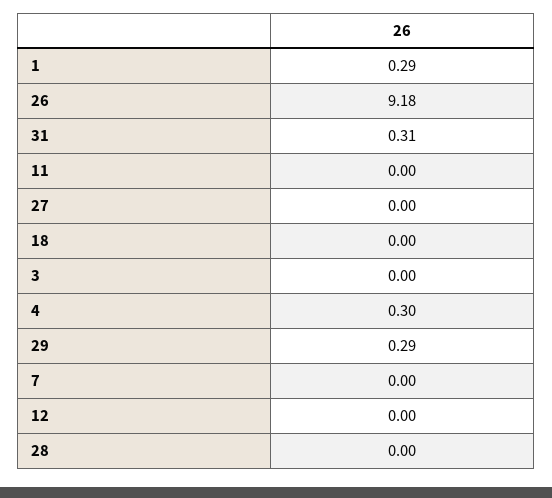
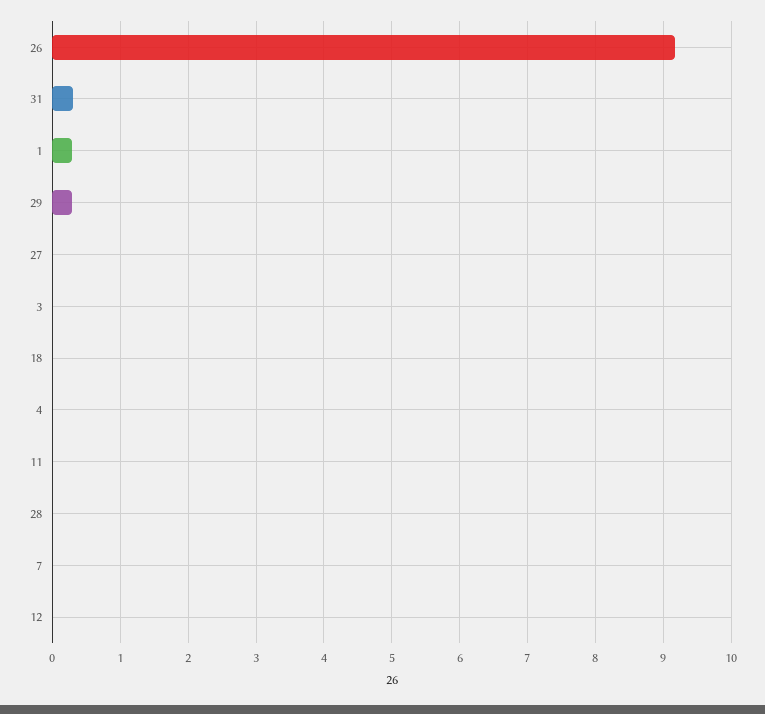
  {
    "1": 0.29,
    "26": 9.18,
    "31": 0.31,
    "11": 0,
    "27": 0,
    "18": 0,
    "3": 0,
-   "4": 0.3,
+   "4": 0,
    "29": 0.29,
    "7": 0,
    "12": 0,
    "28": 0
  }

